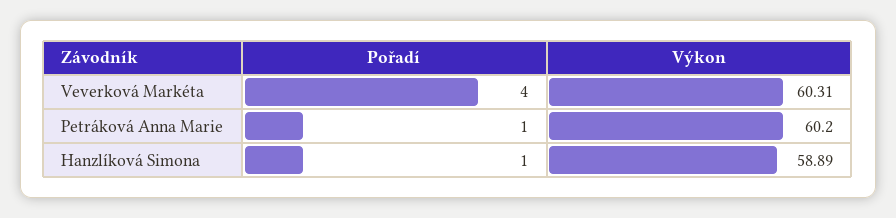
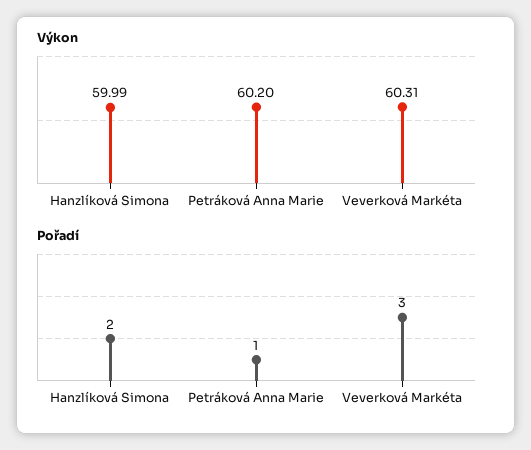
  {
    "Pořadí": {
-     "Veverková Markéta": 4,
+     "Veverková Markéta": 3,
      "Petráková Anna Marie": 1,
-     "Hanzlíková Simona": 1
+     "Hanzlíková Simona": 2
    },
    "Výkon": {
      "Veverková Markéta": 60.31,
      "Petráková Anna Marie": 60.2,
-     "Hanzlíková Simona": 58.89
+     "Hanzlíková Simona": 59.99
    }
  }

